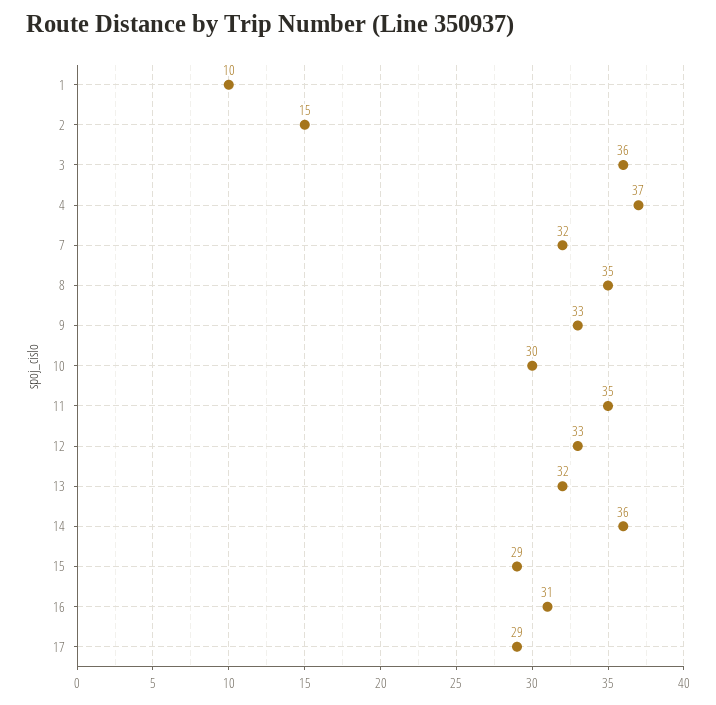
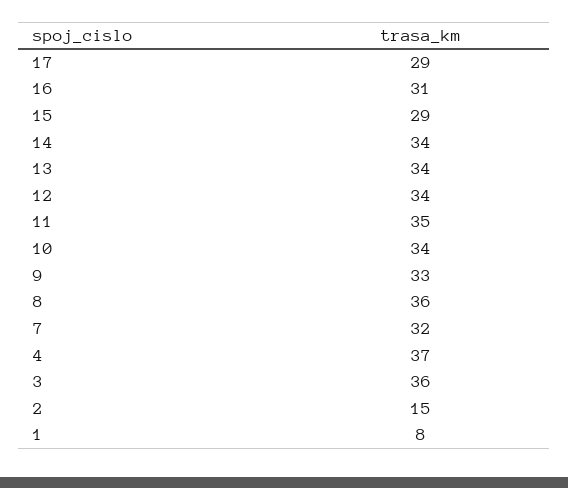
  {
-   "1": 10,
+   "1": 8,
    "2": 15,
    "3": 36,
    "4": 37,
    "7": 32,
-   "8": 35,
+   "8": 36,
    "9": 33,
-   "10": 30,
+   "10": 34,
    "11": 35,
-   "12": 33,
+   "12": 34,
-   "13": 32,
+   "13": 34,
-   "14": 36,
+   "14": 34,
    "15": 29,
    "16": 31,
    "17": 29
  }

